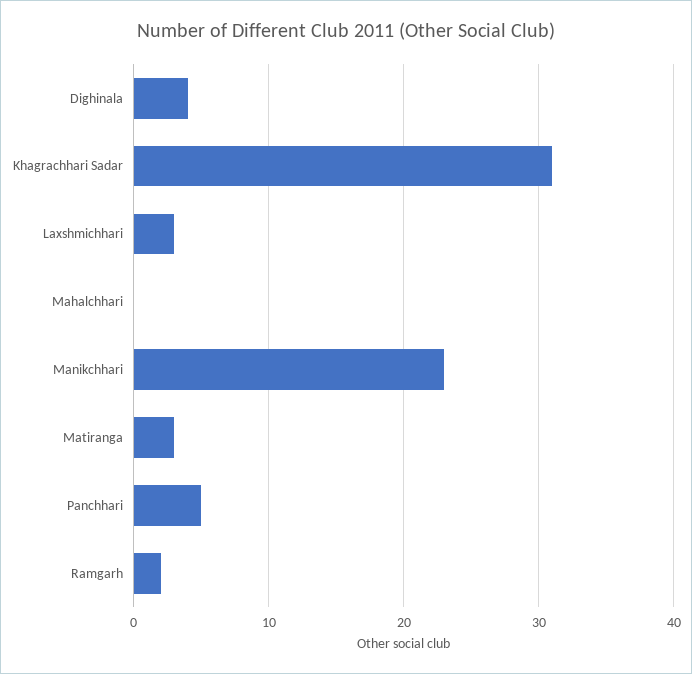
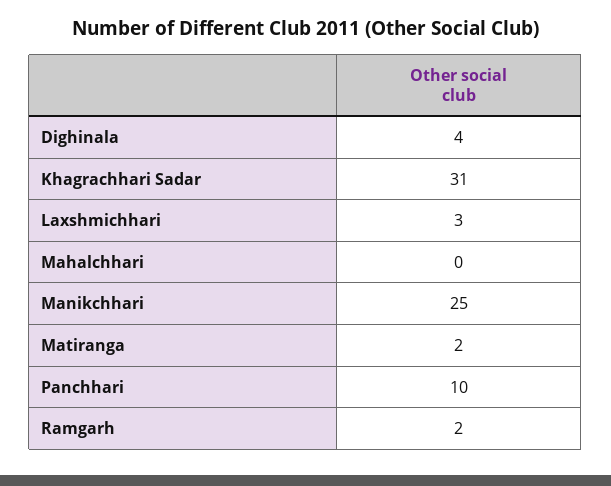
  {
    "Dighinala": 4,
    "Khagrachhari Sadar": 31,
    "Laxshmichhari": 3,
    "Mahalchhari": 0,
-   "Manikchhari": 23,
+   "Manikchhari": 25,
-   "Matiranga": 3,
+   "Matiranga": 2,
-   "Panchhari": 5,
+   "Panchhari": 10,
    "Ramgarh": 2
  }

